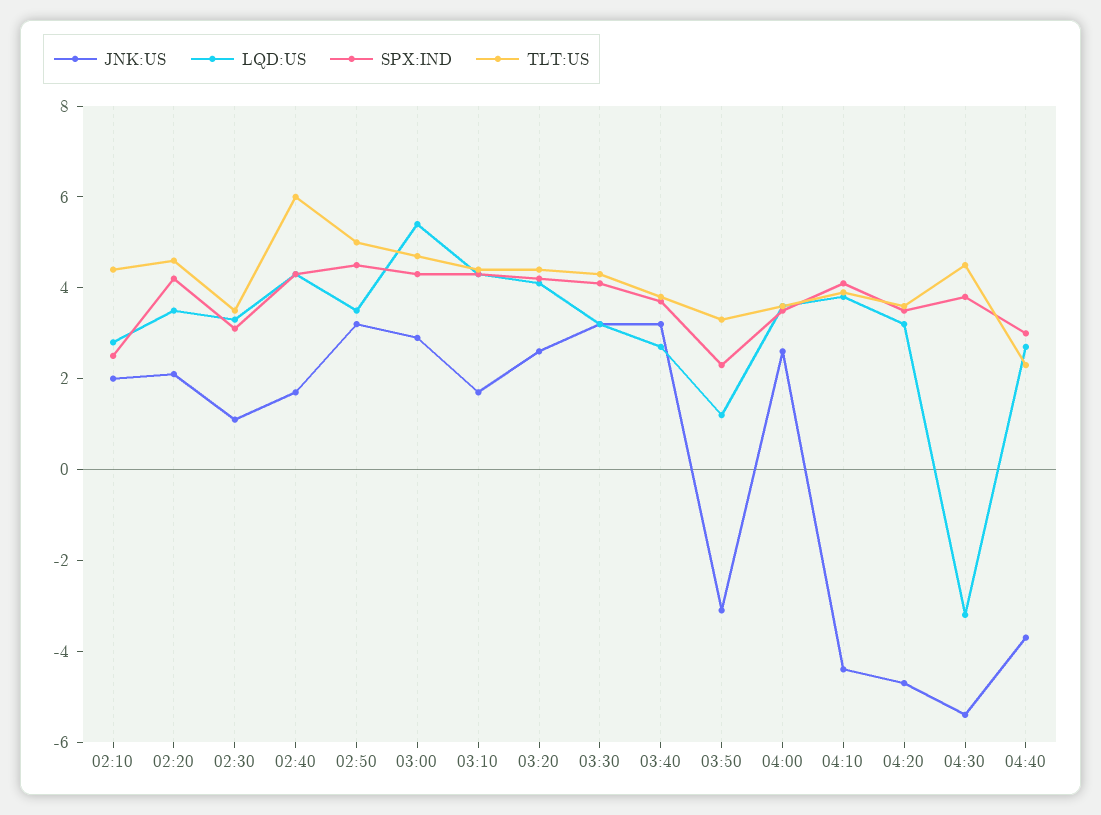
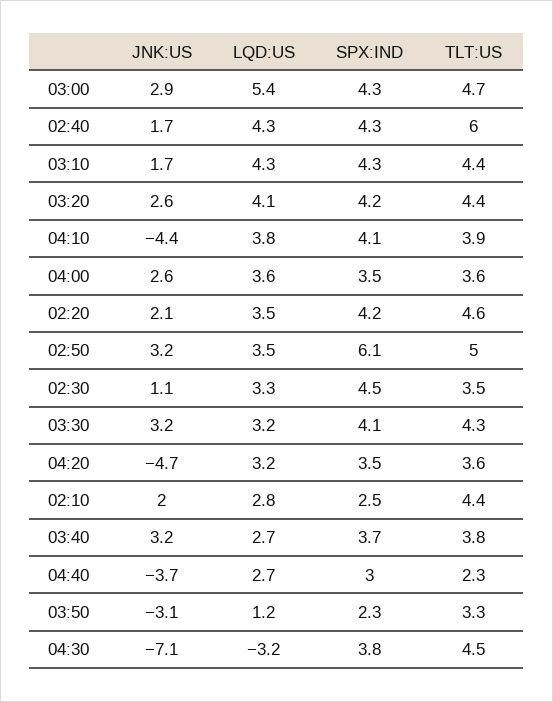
  {
    "JNK:US": {
      "02:10": 2,
      "02:20": 2.1,
      "02:30": 1.1,
      "02:40": 1.7,
      "02:50": 3.2,
      "03:00": 2.9,
      "03:10": 1.7,
      "03:20": 2.6,
      "03:30": 3.2,
      "03:40": 3.2,
      "03:50": -3.1,
      "04:00": 2.6,
      "04:10": -4.4,
      "04:20": -4.7,
-     "04:30": -5.5,
+     "04:30": -7.1,
      "04:40": -3.7
    },
    "LQD:US": {
      "02:10": 2.8,
      "02:20": 3.5,
      "02:30": 3.3,
      "02:40": 4.3,
      "02:50": 3.5,
      "03:00": 5.4,
      "03:10": 4.3,
      "03:20": 4.1,
      "03:30": 3.2,
      "03:40": 2.7,
      "03:50": 1.2,
      "04:00": 3.6,
      "04:10": 3.8,
      "04:20": 3.2,
      "04:30": -3.2,
      "04:40": 2.7
    },
    "SPX:IND": {
      "02:10": 2.5,
      "02:20": 4.2,
-     "02:30": 3,
+     "02:30": 4.5,
      "02:40": 4.3,
-     "02:50": 4.5,
+     "02:50": 6.1,
      "03:00": 4.3,
      "03:10": 4.3,
      "03:20": 4.2,
      "03:30": 4.1,
      "03:40": 3.7,
      "03:50": 2.3,
      "04:00": 3.5,
      "04:10": 4.1,
      "04:20": 3.5,
      "04:30": 3.8,
      "04:40": 3
    },
    "TLT:US": {
      "02:10": 4.4,
      "02:20": 4.6,
      "02:30": 3.5,
      "02:40": 6,
      "02:50": 5,
      "03:00": 4.7,
      "03:10": 4.4,
      "03:20": 4.4,
      "03:30": 4.3,
      "03:40": 3.8,
      "03:50": 3.3,
      "04:00": 3.6,
      "04:10": 3.9,
      "04:20": 3.6,
      "04:30": 4.5,
      "04:40": 2.3
    }
  }

